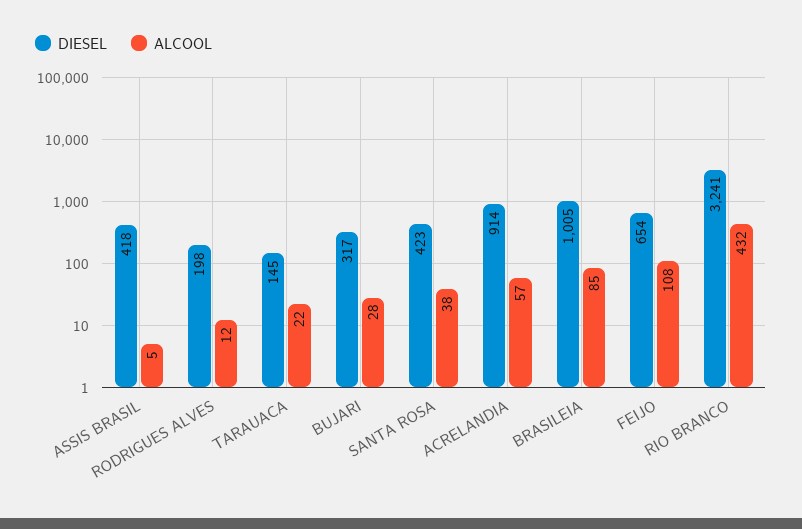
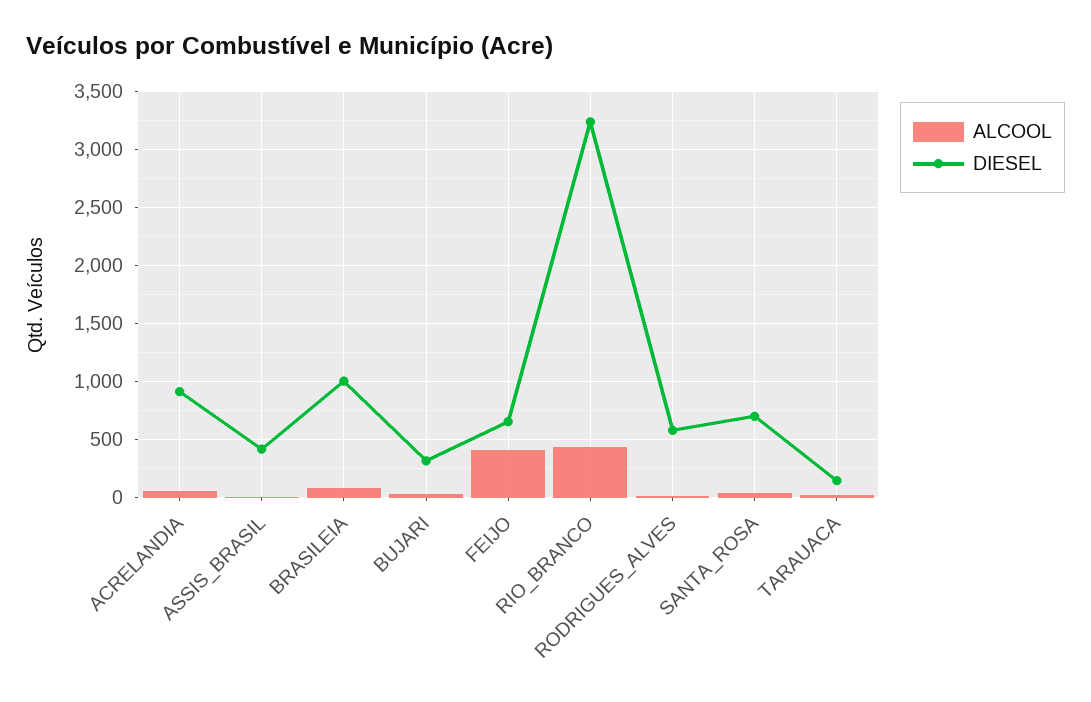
  {
    "DIESEL": {
      "ASSIS BRASIL": 418,
-     "RODRIGUES ALVES": 198,
+     "RODRIGUES ALVES": 600,
      "TARAUACA": 145,
      "BUJARI": 317,
-     "SANTA ROSA": 423,
+     "SANTA ROSA": 700,
      "ACRELANDIA": 914,
      "BRASILEIA": 1005,
      "FEIJO": 654,
      "RIO BRANCO": 3241
    },
    "ALCOOL": {
      "ASSIS BRASIL": 5,
      "RODRIGUES ALVES": 12,
      "TARAUACA": 22,
      "BUJARI": 28,
      "SANTA ROSA": 38,
      "ACRELANDIA": 57,
      "BRASILEIA": 85,
-     "FEIJO": 108,
+     "FEIJO": 400,
      "RIO BRANCO": 432
    }
  }

